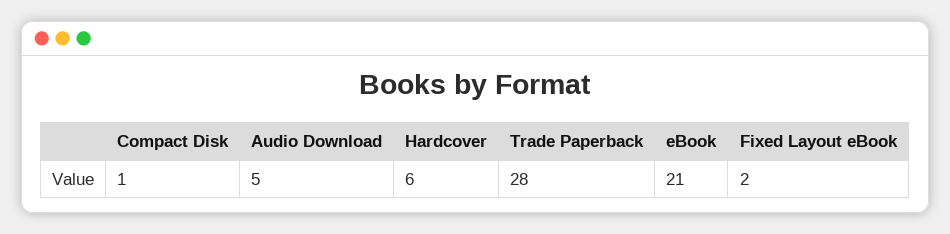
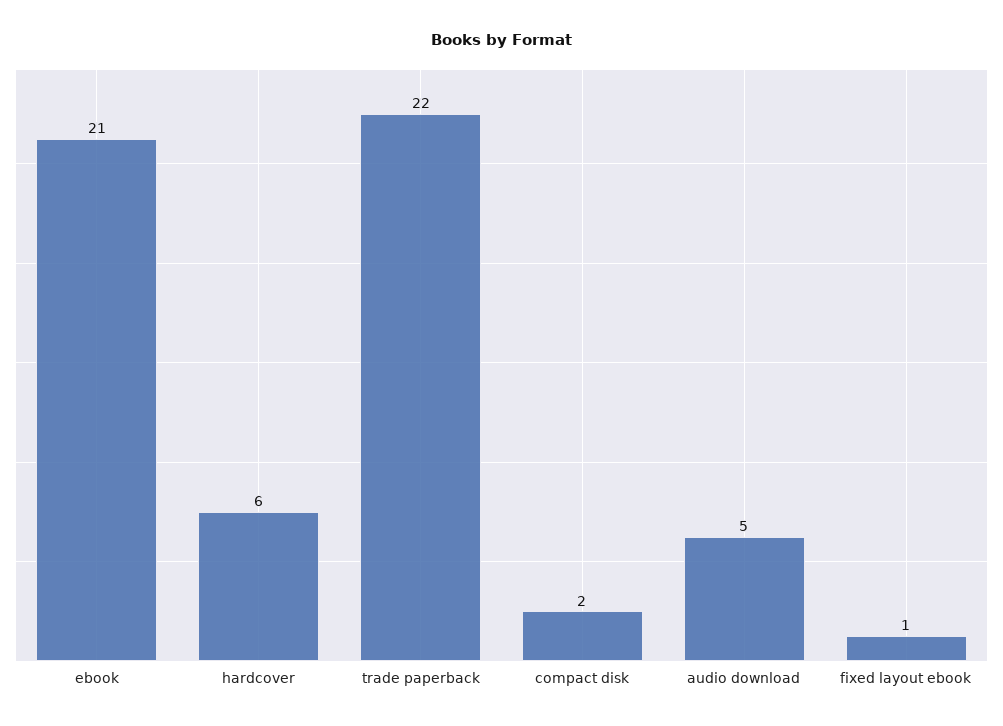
  {
-   "Compact Disk": 1,
+   "Compact Disk": 2,
    "Audio Download": 5,
    "Hardcover": 6,
-   "Trade Paperback": 28,
+   "Trade Paperback": 22,
    "eBook": 21,
-   "Fixed Layout eBook": 2
+   "Fixed Layout eBook": 1
  }

